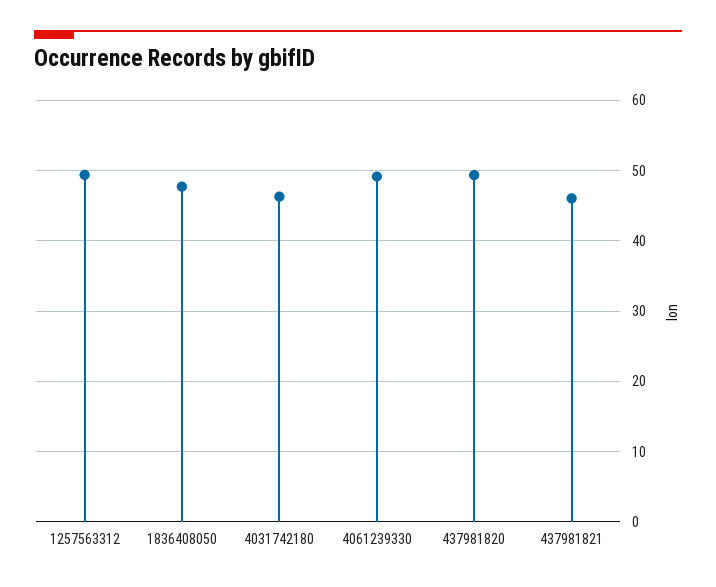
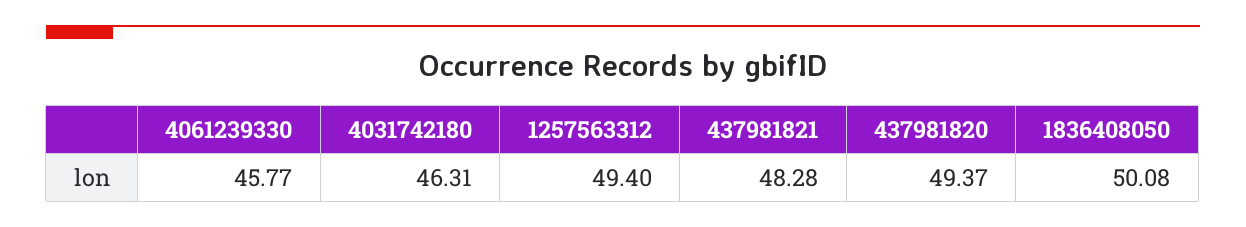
  {
    "1257563312": 49.4,
-   "1836408050": 48,
+   "1836408050": 50.08,
    "4031742180": 46.31,
-   "4061239330": 49,
+   "4061239330": 45.77,
    "437981820": 49.37,
-   "437981821": 46
+   "437981821": 48.28
  }

